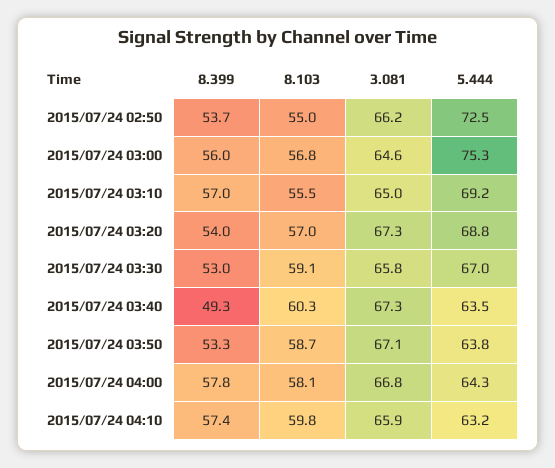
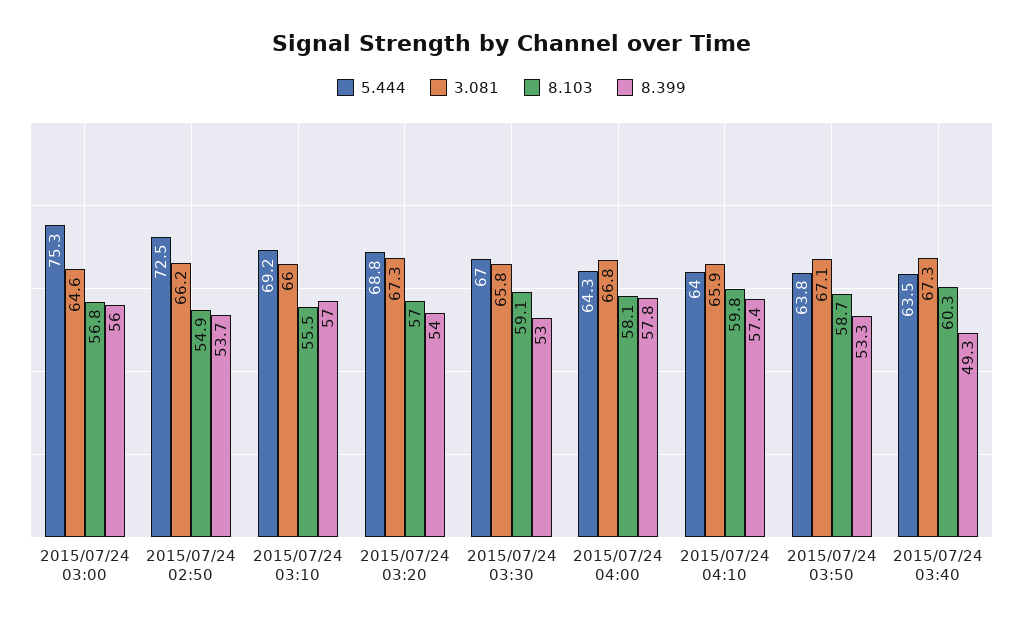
  {
    "8.399": {
      "2015/07/24 02:50": 53.7,
      "2015/07/24 03:00": 56,
      "2015/07/24 03:10": 57,
      "2015/07/24 03:20": 54,
      "2015/07/24 03:30": 53,
      "2015/07/24 03:40": 49.3,
      "2015/07/24 03:50": 53.3,
      "2015/07/24 04:00": 57.8,
      "2015/07/24 04:10": 57.4
    },
    "8.103": {
-     "2015/07/24 02:50": 55,
+     "2015/07/24 02:50": 54.9,
      "2015/07/24 03:00": 56.8,
      "2015/07/24 03:10": 55.5,
      "2015/07/24 03:20": 57,
      "2015/07/24 03:30": 59.1,
      "2015/07/24 03:40": 60.3,
      "2015/07/24 03:50": 58.7,
      "2015/07/24 04:00": 58.1,
      "2015/07/24 04:10": 59.8
    },
    "3.081": {
      "2015/07/24 02:50": 66.2,
      "2015/07/24 03:00": 64.6,
-     "2015/07/24 03:10": 65,
+     "2015/07/24 03:10": 66,
      "2015/07/24 03:20": 67.3,
      "2015/07/24 03:30": 65.8,
      "2015/07/24 03:40": 67.3,
      "2015/07/24 03:50": 67.1,
      "2015/07/24 04:00": 66.8,
      "2015/07/24 04:10": 65.9
    },
    "5.444": {
      "2015/07/24 02:50": 72.5,
      "2015/07/24 03:00": 75.3,
      "2015/07/24 03:10": 69.2,
      "2015/07/24 03:20": 68.8,
      "2015/07/24 03:30": 67,
      "2015/07/24 03:40": 63.5,
      "2015/07/24 03:50": 63.8,
      "2015/07/24 04:00": 64.3,
-     "2015/07/24 04:10": 63.2
+     "2015/07/24 04:10": 64
    }
  }

